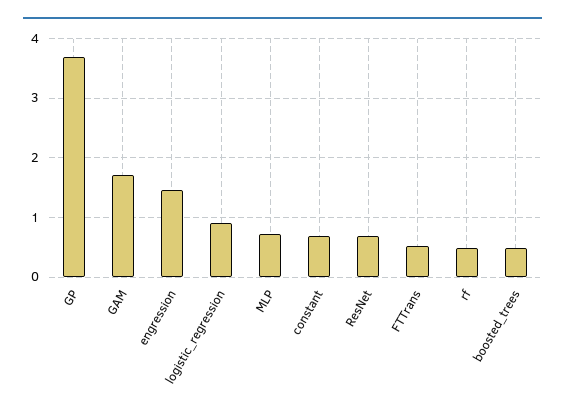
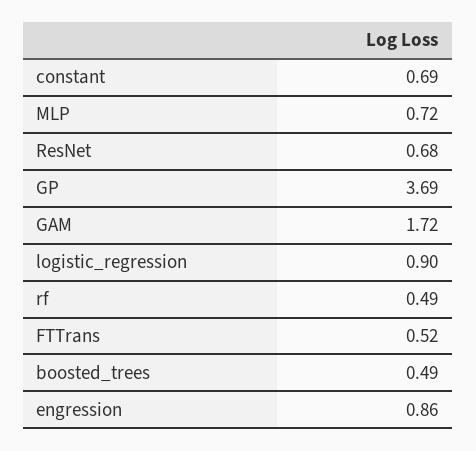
  {
    "GP": 3.69,
    "GAM": 1.72,
-   "engression": 1.4,
+   "engression": 0.86,
    "logistic_regression": 0.9,
    "MLP": 0.72,
    "constant": 0.69,
    "ResNet": 0.68,
    "FTTrans": 0.52,
    "rf": 0.49,
    "boosted_trees": 0.49
  }

